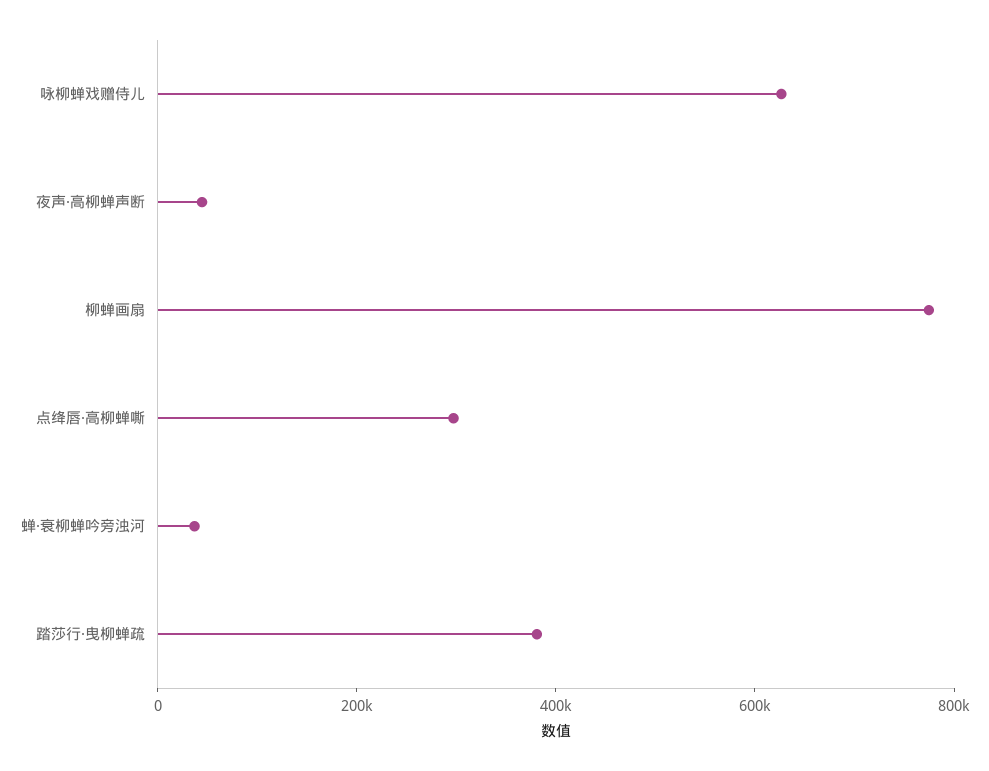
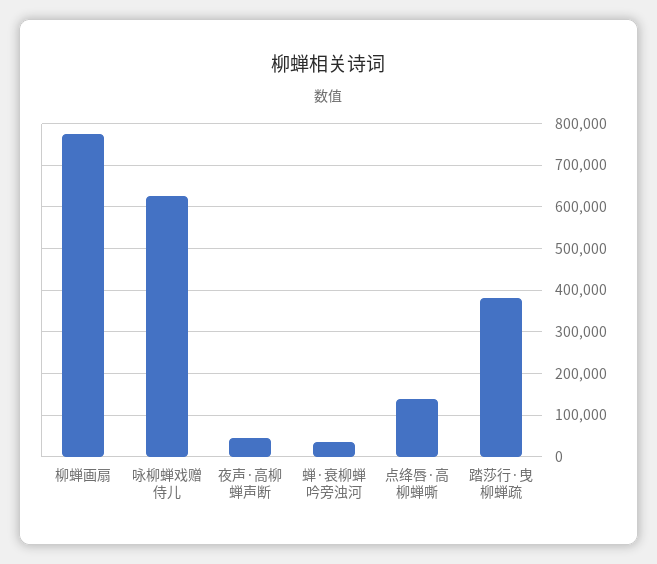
  {
    "咏柳蝉戏赠侍儿": 620000,
    "夜声·高柳蝉声断": 40000,
    "柳蝉画扇": 780000,
-   "点绛唇·高柳蝉嘶": 300000,
+   "点绛唇·高柳蝉嘶": 140000,
    "蝉·衰柳蝉吟旁浊河": 40000,
    "踏莎行·曳柳蝉疏": 380000
  }

